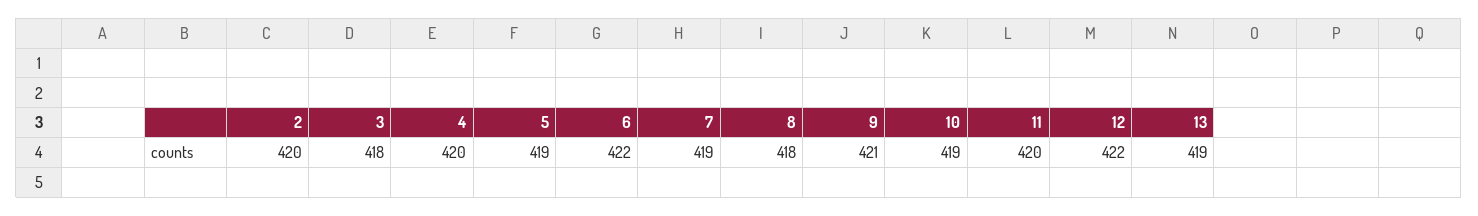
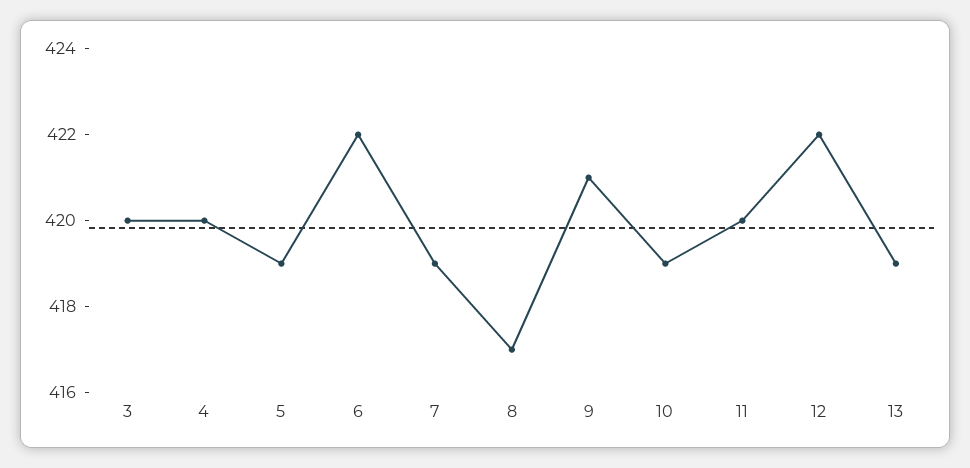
  {
-   "2": 420,
-   "3": 418,
+   "3": 420,
    "4": 420,
    "5": 419,
    "6": 422,
    "7": 419,
-   "8": 418,
+   "8": 417,
    "9": 421,
    "10": 419,
    "11": 420,
    "12": 422,
    "13": 419
  }

